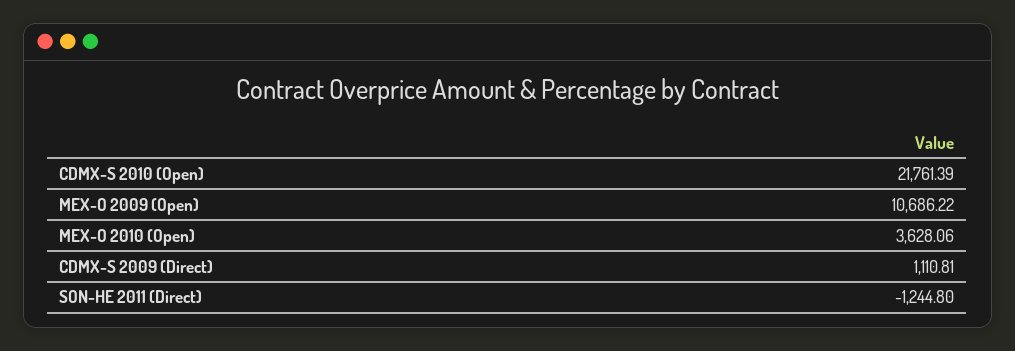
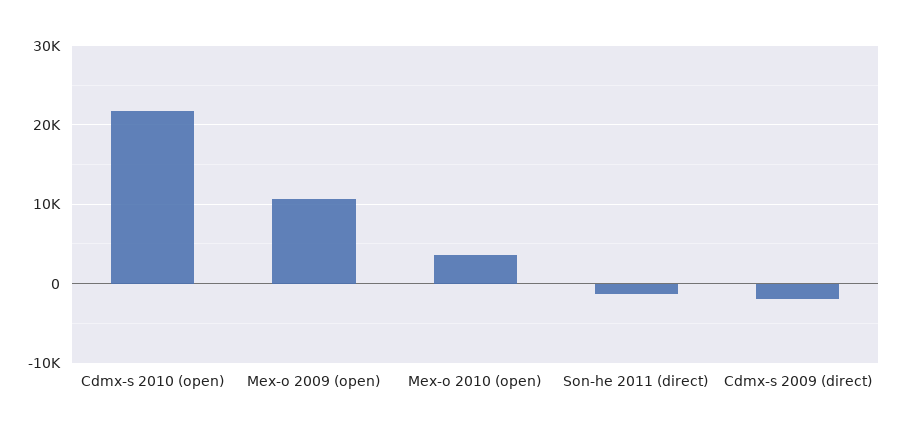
  {
    "CDMX-S 2010 (Open)": 21761.39,
    "MEX-O 2009 (Open)": 10686.22,
    "MEX-O 2010 (Open)": 3628.06,
-   "CDMX-S 2009 (Direct)": 1110.81,
+   "CDMX-S 2009 (Direct)": -2000,
    "SON-HE 2011 (Direct)": -1244.8
  }

